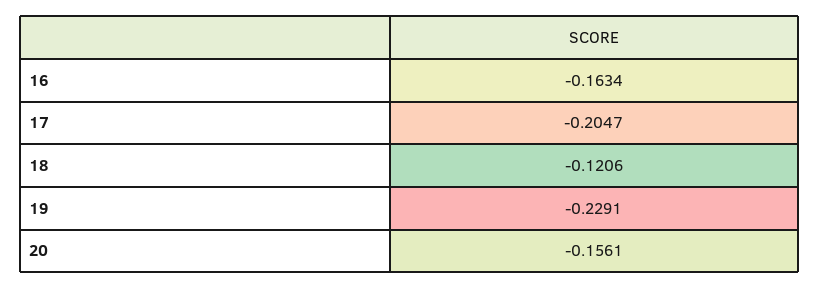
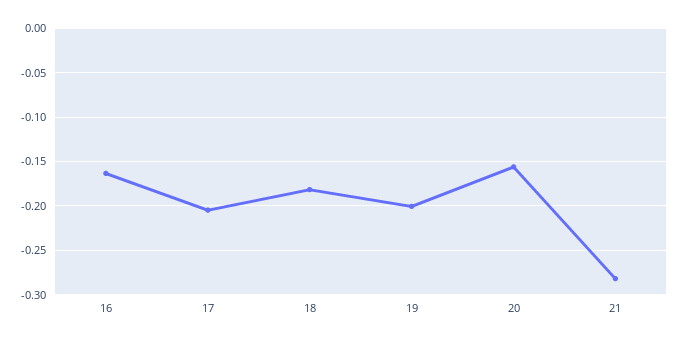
  {
    "16": -0.1634,
    "17": -0.2047,
-   "18": -0.1206,
+   "18": -0.18,
-   "19": -0.2291,
+   "19": -0.2,
-   "20": -0.1561
+   "20": -0.1561,
+   "21": -0.28
  }

